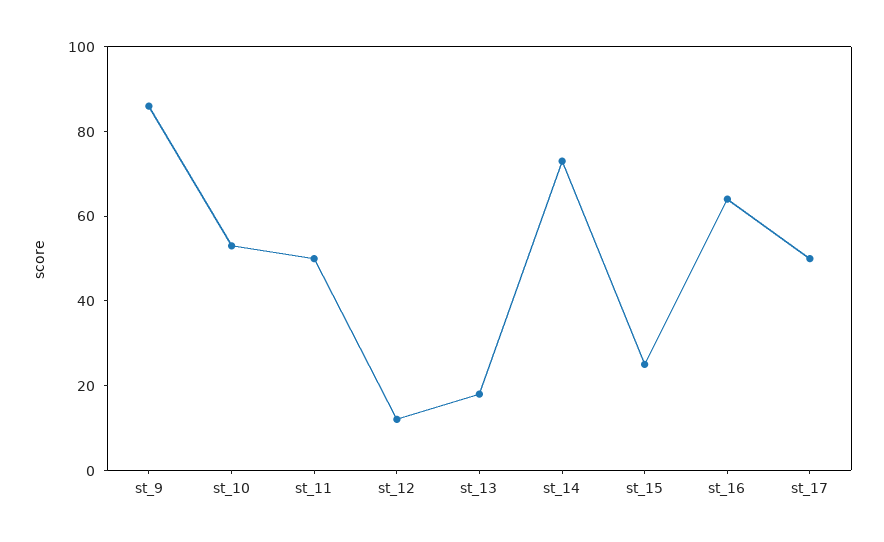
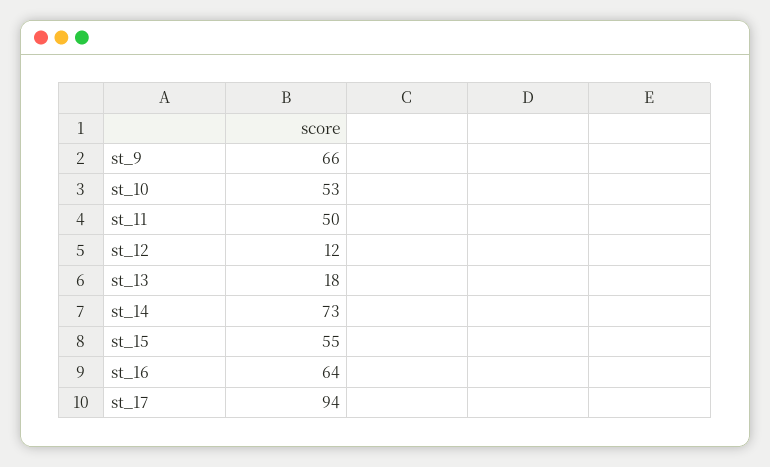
  {
-   "st_9": 85,
+   "st_9": 66,
    "st_10": 53,
    "st_11": 50,
    "st_12": 12,
    "st_13": 18,
    "st_14": 73,
-   "st_15": 25,
+   "st_15": 55,
    "st_16": 64,
-   "st_17": 50
+   "st_17": 94
  }

